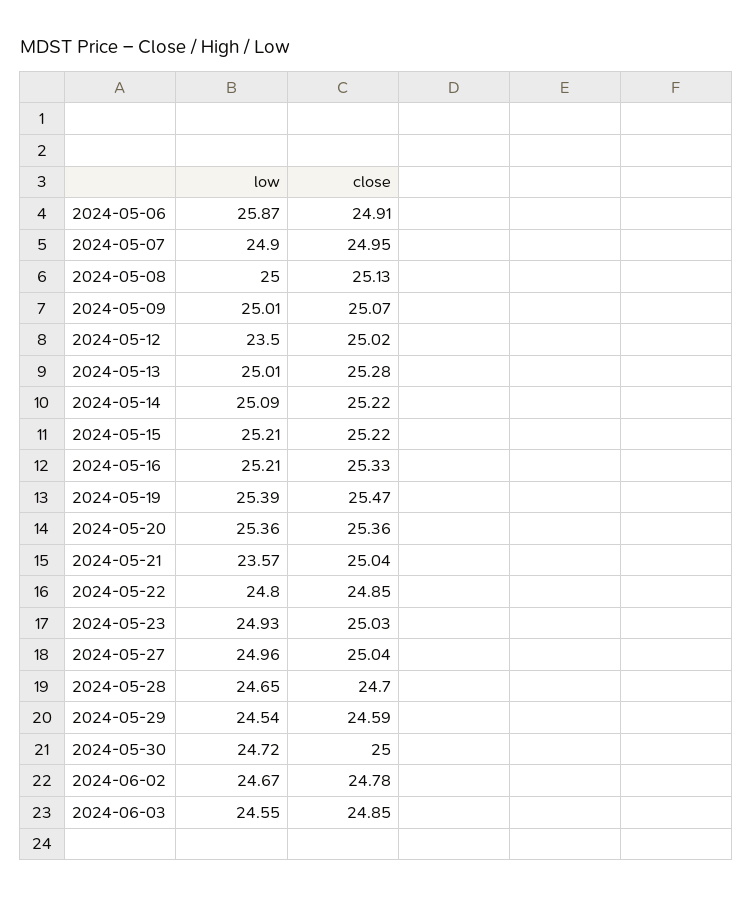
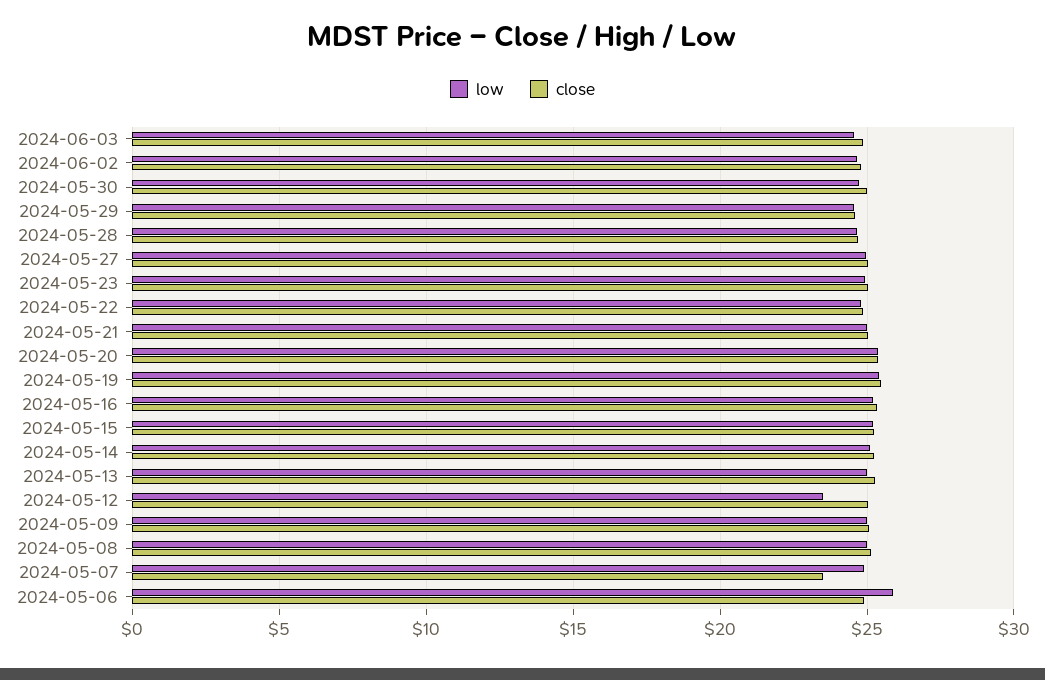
  {
    "low": {
      "2024-05-06": 25.87,
      "2024-05-07": 24.9,
      "2024-05-08": 25,
      "2024-05-09": 25.01,
      "2024-05-12": 23.5,
      "2024-05-13": 25.01,
      "2024-05-14": 25.09,
      "2024-05-15": 25.21,
      "2024-05-16": 25.21,
      "2024-05-19": 25.39,
      "2024-05-20": 25.36,
-     "2024-05-21": 23.57,
+     "2024-05-21": 25,
      "2024-05-22": 24.8,
      "2024-05-23": 24.93,
      "2024-05-27": 24.96,
      "2024-05-28": 24.65,
      "2024-05-29": 24.54,
      "2024-05-30": 24.72,
      "2024-06-02": 24.67,
      "2024-06-03": 24.55
    },
    "close": {
      "2024-05-06": 24.91,
-     "2024-05-07": 24.95,
+     "2024-05-07": 23.5,
      "2024-05-08": 25.13,
      "2024-05-09": 25.07,
      "2024-05-12": 25.02,
      "2024-05-13": 25.28,
      "2024-05-14": 25.22,
      "2024-05-15": 25.22,
      "2024-05-16": 25.33,
      "2024-05-19": 25.47,
      "2024-05-20": 25.36,
      "2024-05-21": 25.04,
      "2024-05-22": 24.85,
      "2024-05-23": 25.03,
      "2024-05-27": 25.04,
      "2024-05-28": 24.7,
      "2024-05-29": 24.59,
      "2024-05-30": 25,
      "2024-06-02": 24.78,
      "2024-06-03": 24.85
    }
  }

